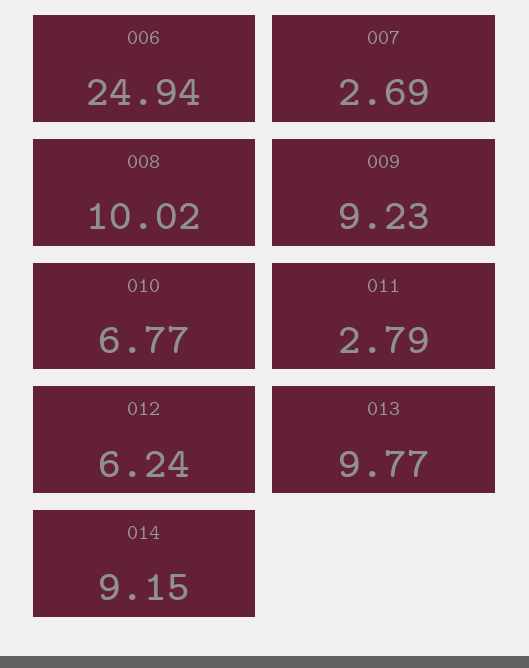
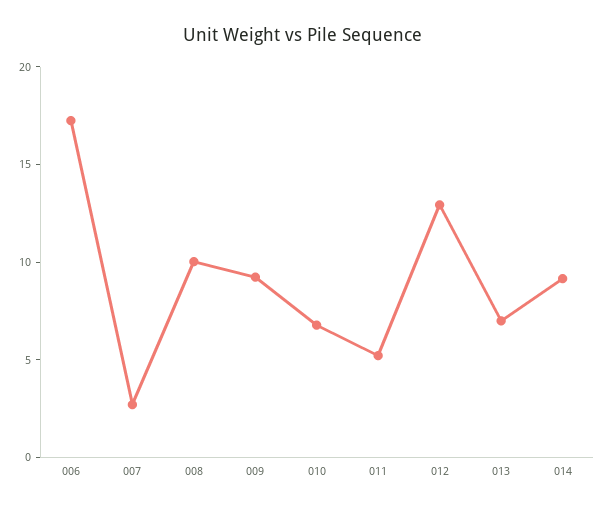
  {
-   "006": 24.94,
+   "006": 17,
    "007": 2.69,
    "008": 10.02,
    "009": 9.23,
    "010": 6.77,
-   "011": 2.79,
+   "011": 5,
-   "012": 6.24,
+   "012": 13,
-   "013": 9.77,
+   "013": 7,
    "014": 9.15
  }

